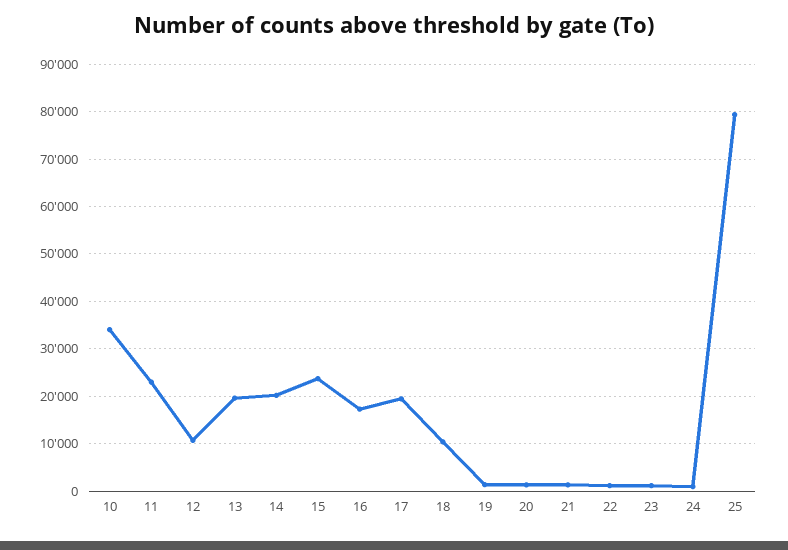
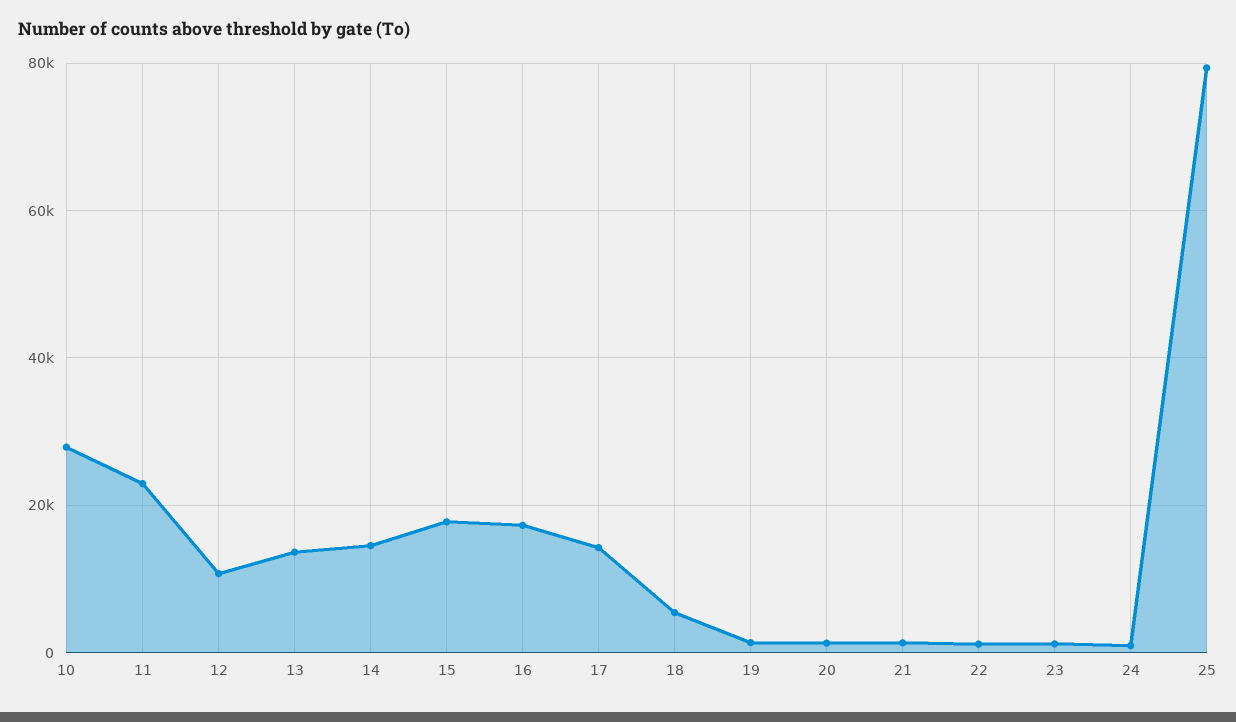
  {
-   "10": 34000,
+   "10": 28000,
    "11": 22000,
    "12": 10000,
-   "13": 20000,
+   "13": 14000,
-   "14": 20000,
+   "14": 14000,
-   "15": 24000,
+   "15": 18000,
    "16": 18000,
-   "17": 20000,
+   "17": 14000,
-   "18": 10000,
+   "18": 6000,
    "19": 2000,
    "20": 2000,
    "21": 2000,
    "22": 2000,
    "23": 2000,
    "24": 0,
    "25": 80000
  }

